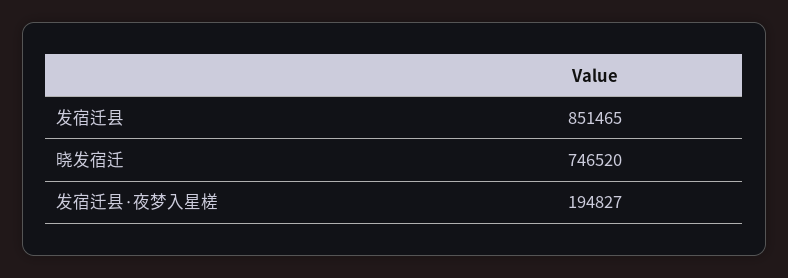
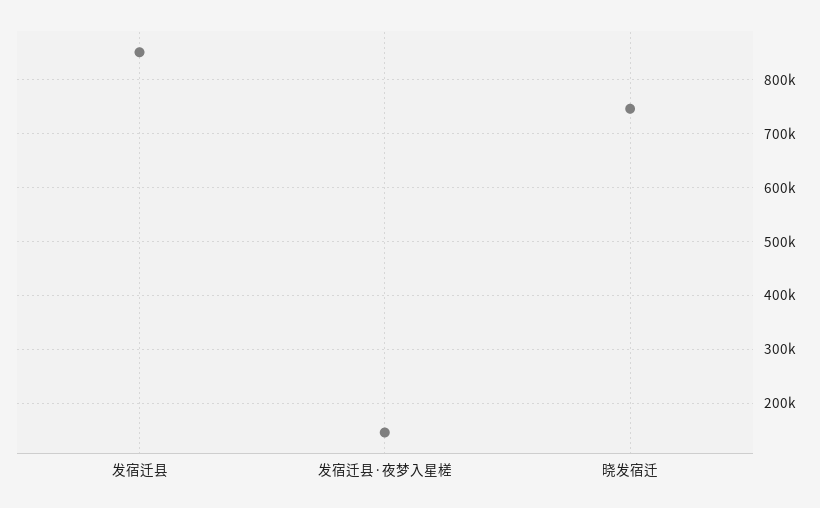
  {
    "发宿迁县": 851465,
    "晓发宿迁": 746520,
-   "发宿迁县·夜梦入星槎": 194827
+   "发宿迁县·夜梦入星槎": 140000
  }

